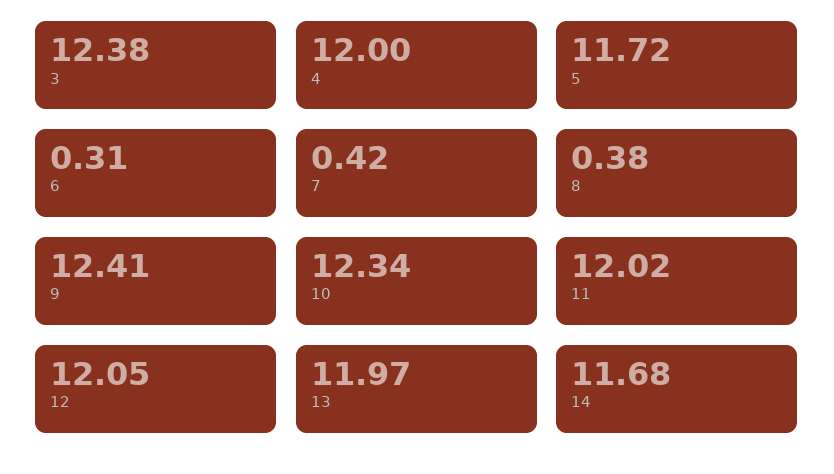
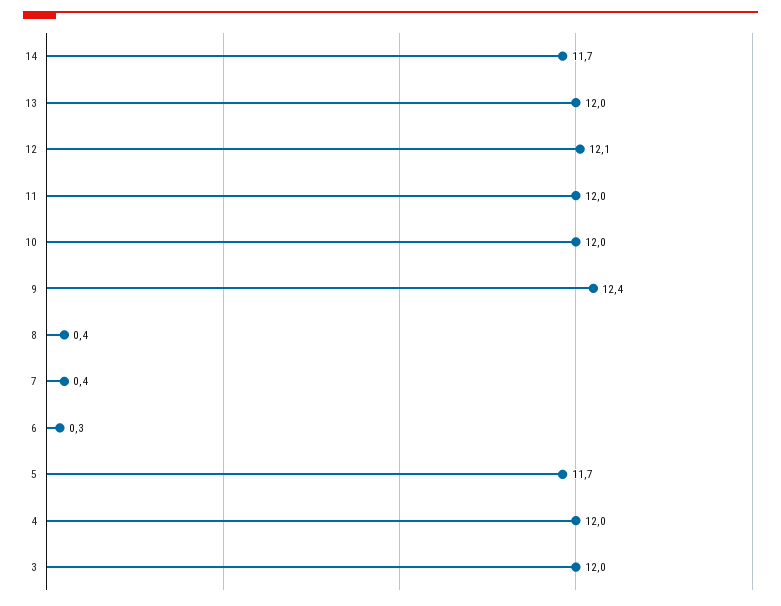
  {
-   "3": 12.38,
+   "3": 12,
    "4": 12,
    "5": 11.72,
    "6": 0.31,
    "7": 0.42,
    "8": 0.38,
    "9": 12.41,
-   "10": 12.34,
+   "10": 12,
    "11": 12.02,
    "12": 12.05,
    "13": 11.97,
    "14": 11.68
  }

